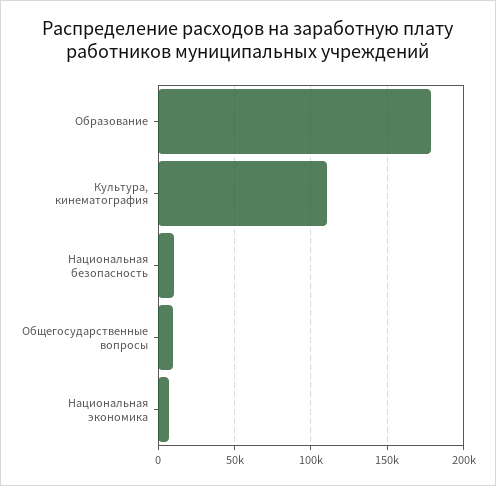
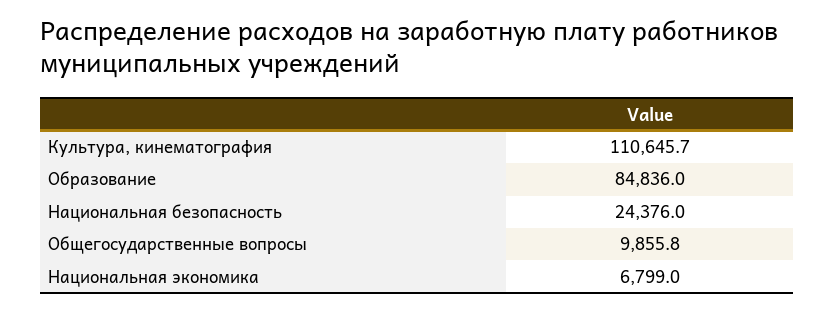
  {
-   "Образование": 180000,
+   "Образование": 84836,
    "Культура, кинематография": 110645.7,
-   "Национальная безопасность": 10000,
+   "Национальная безопасность": 24376,
    "Общегосударственные вопросы": 9855.8,
    "Национальная экономика": 6799
  }

